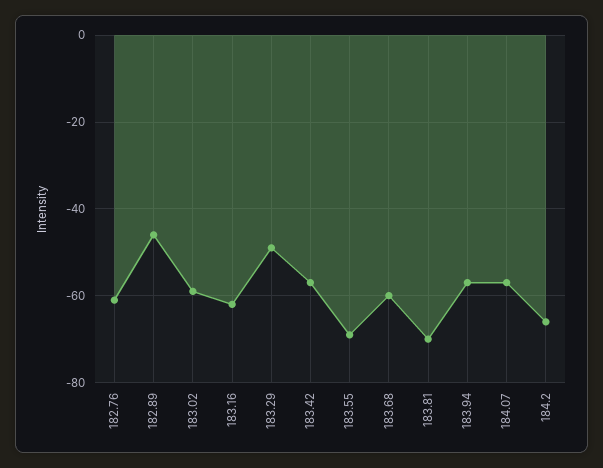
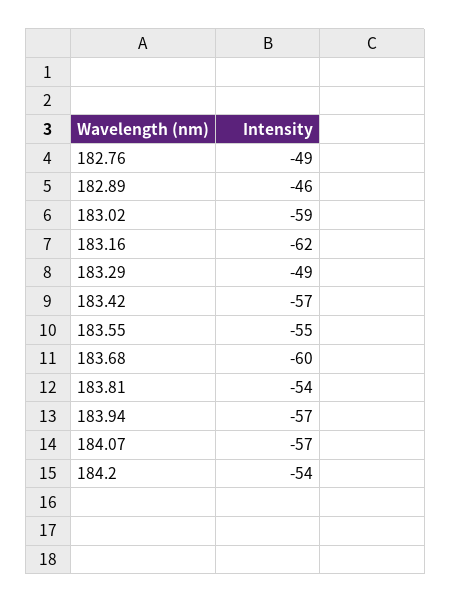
  {
-   "182.76": -60,
+   "182.76": -49,
    "182.89": -46,
    "183.02": -59,
    "183.16": -62,
    "183.29": -49,
    "183.42": -57,
-   "183.55": -70,
+   "183.55": -55,
    "183.68": -60,
-   "183.81": -70,
+   "183.81": -54,
    "183.94": -57,
    "184.07": -57,
-   "184.2": -65
+   "184.2": -54
  }

